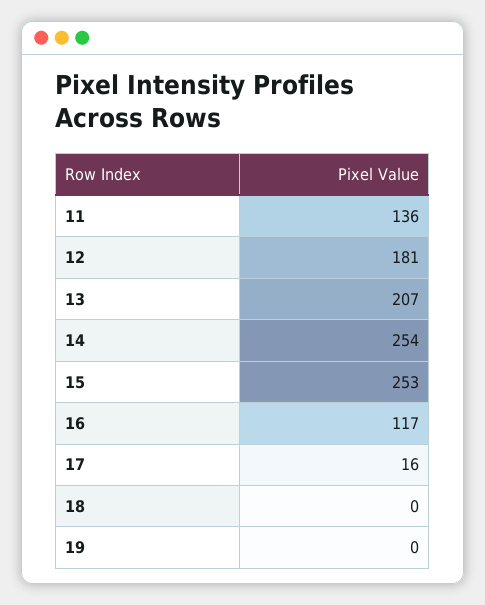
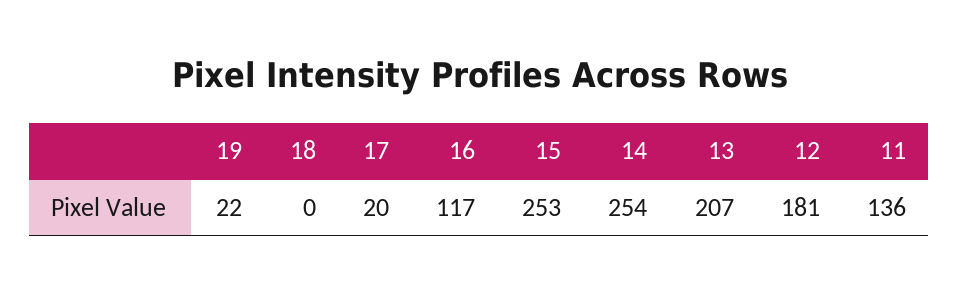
  {
    "11": 136,
    "12": 181,
    "13": 207,
    "14": 254,
    "15": 253,
    "16": 117,
-   "17": 16,
+   "17": 20,
    "18": 0,
-   "19": 0
+   "19": 22
  }

